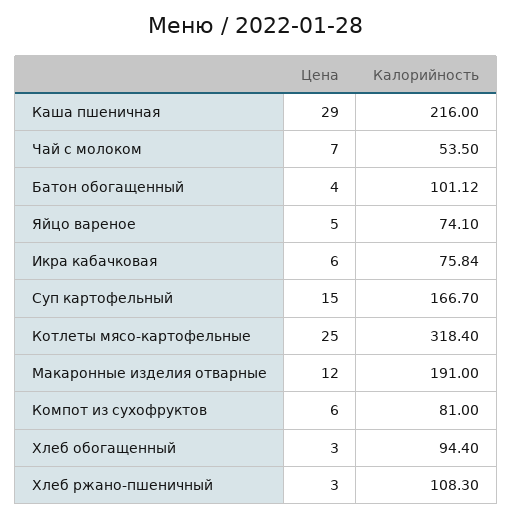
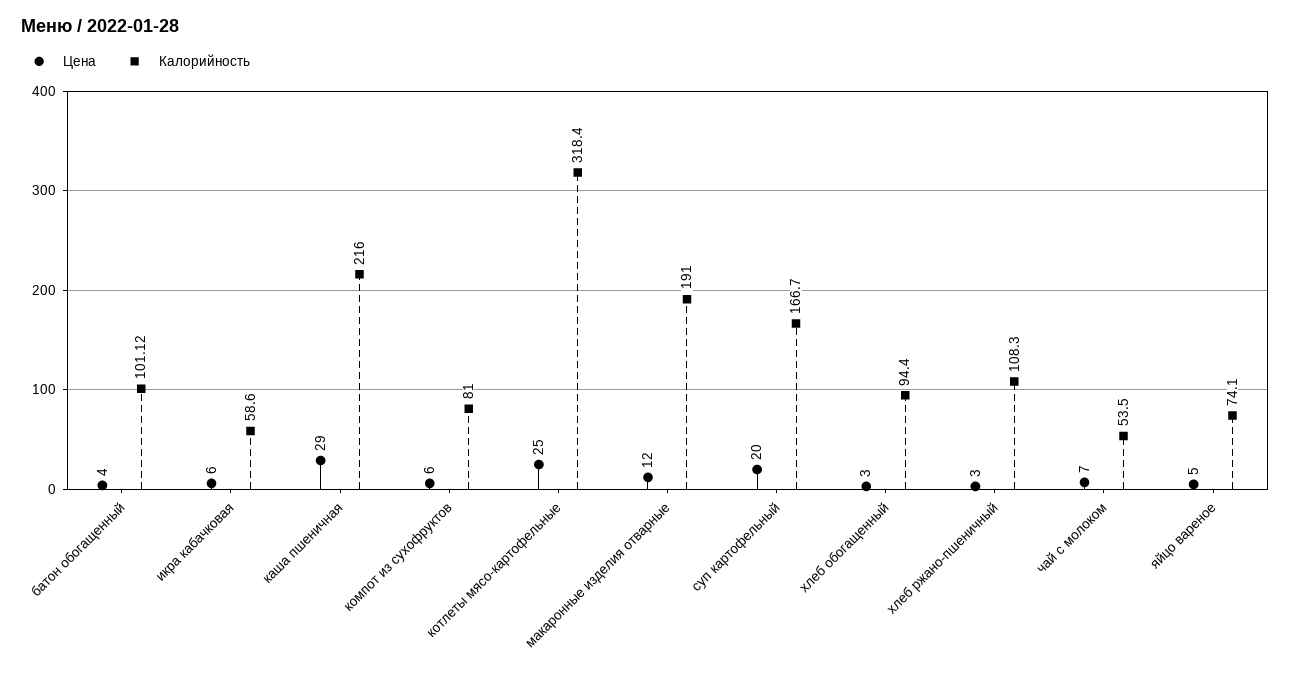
  {
    "Цена": {
      "Каша пшеничная": 29,
      "Чай с молоком": 7,
      "Батон обогащенный": 4,
      "Яйцо вареное": 5,
      "Икра кабачковая": 6,
-     "Суп картофельный": 15,
+     "Суп картофельный": 20,
      "Котлеты мясо-картофельные": 25,
      "Макаронные изделия отварные": 12,
      "Компот из сухофруктов": 6,
      "Хлеб обогащенный": 3,
      "Хлеб ржано-пшеничный": 3
    },
    "Калорийность": {
      "Каша пшеничная": 216,
      "Чай с молоком": 53.5,
      "Батон обогащенный": 101.12,
      "Яйцо вареное": 74.1,
-     "Икра кабачковая": 75.84,
+     "Икра кабачковая": 58.6,
      "Суп картофельный": 166.7,
      "Котлеты мясо-картофельные": 318.4,
      "Макаронные изделия отварные": 191,
      "Компот из сухофруктов": 81,
      "Хлеб обогащенный": 94.4,
      "Хлеб ржано-пшеничный": 108.3
    }
  }

